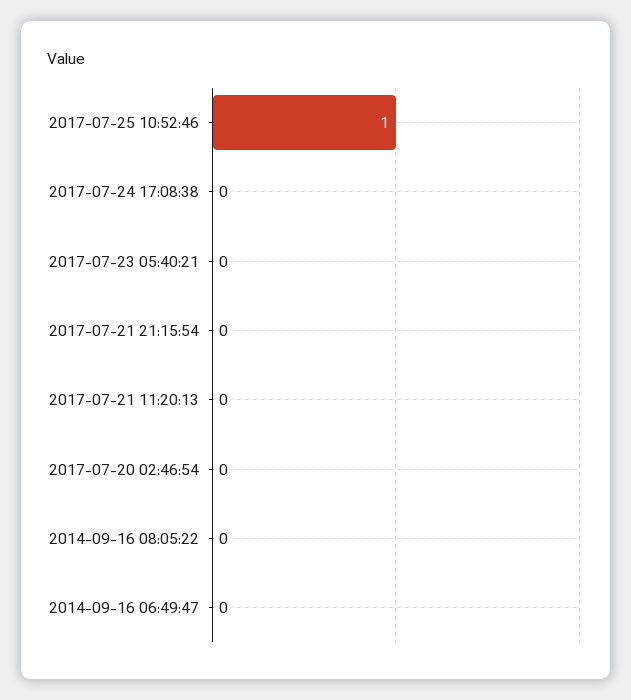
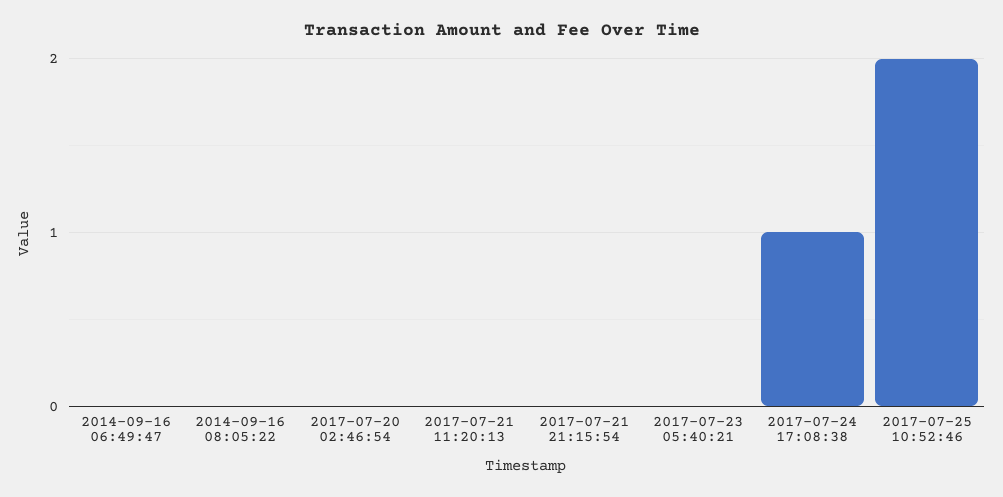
  {
-   "2017-07-25 10:52:46": 1,
+   "2017-07-25 10:52:46": 2,
-   "2017-07-24 17:08:38": 0,
+   "2017-07-24 17:08:38": 1,
    "2017-07-23 05:40:21": 0,
    "2017-07-21 21:15:54": 0,
    "2017-07-21 11:20:13": 0,
    "2017-07-20 02:46:54": 0,
    "2014-09-16 08:05:22": 0,
    "2014-09-16 06:49:47": 0
  }

